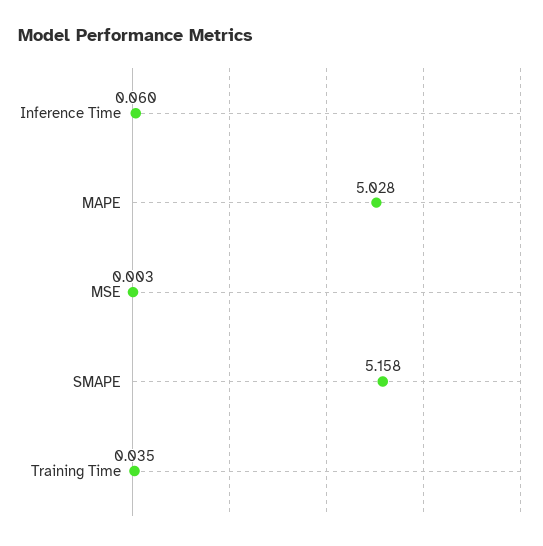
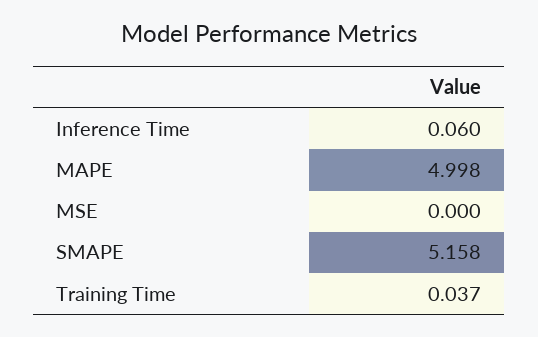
  {
    "Inference Time": 0.06,
-   "MAPE": 5.028,
+   "MAPE": 4.998,
-   "MSE": 0.003,
+   "MSE": 0,
    "SMAPE": 5.158,
-   "Training Time": 0.035
+   "Training Time": 0.037
  }

